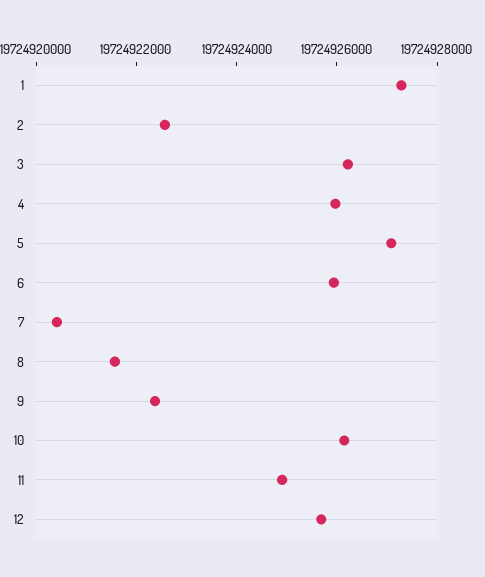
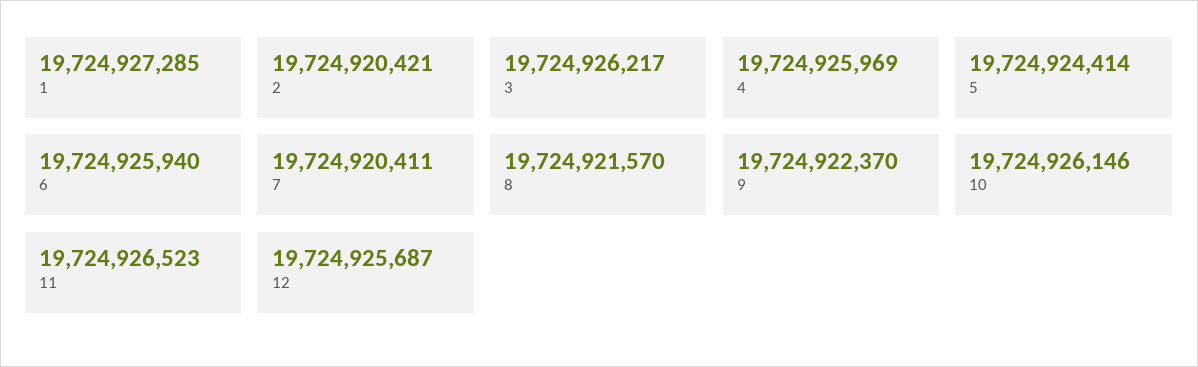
  {
    "1": 19724927285,
-   "2": 19724922500,
+   "2": 19724920421,
    "3": 19724926217,
    "4": 19724925969,
-   "5": 19724927000,
+   "5": 19724924414,
    "6": 19724925940,
    "7": 19724920411,
    "8": 19724921570,
    "9": 19724922370,
    "10": 19724926146,
-   "11": 19724925000,
+   "11": 19724926523,
    "12": 19724925687
  }

